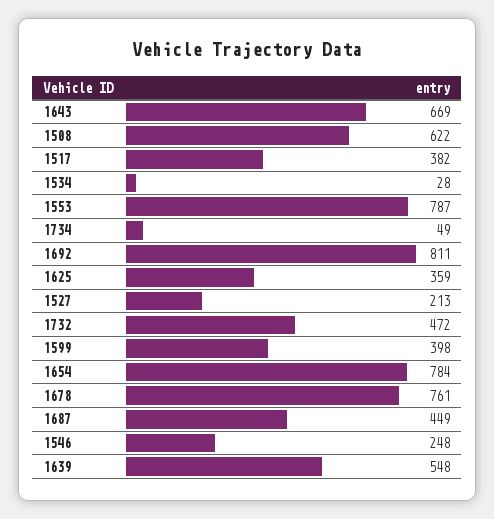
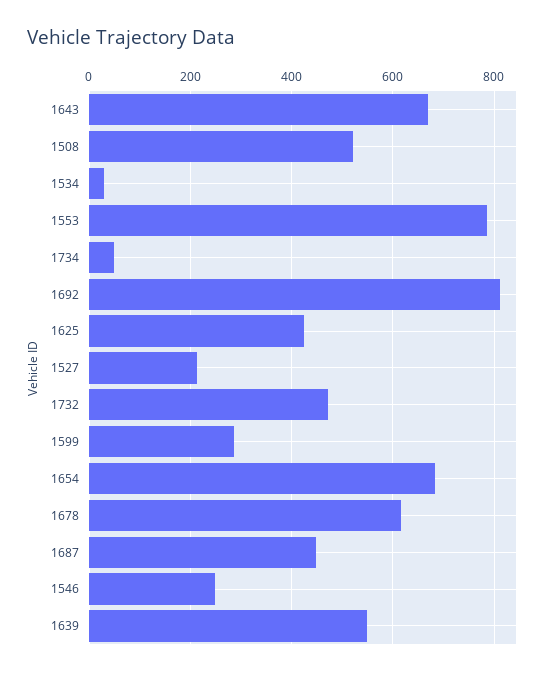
  {
    "1643": 669,
-   "1508": 622,
+   "1508": 520,
-   "1517": 382,
    "1534": 28,
    "1553": 787,
    "1734": 49,
    "1692": 811,
-   "1625": 359,
+   "1625": 420,
    "1527": 213,
    "1732": 472,
-   "1599": 398,
+   "1599": 280,
-   "1654": 784,
+   "1654": 680,
-   "1678": 761,
+   "1678": 620,
    "1687": 449,
    "1546": 248,
    "1639": 548
  }

